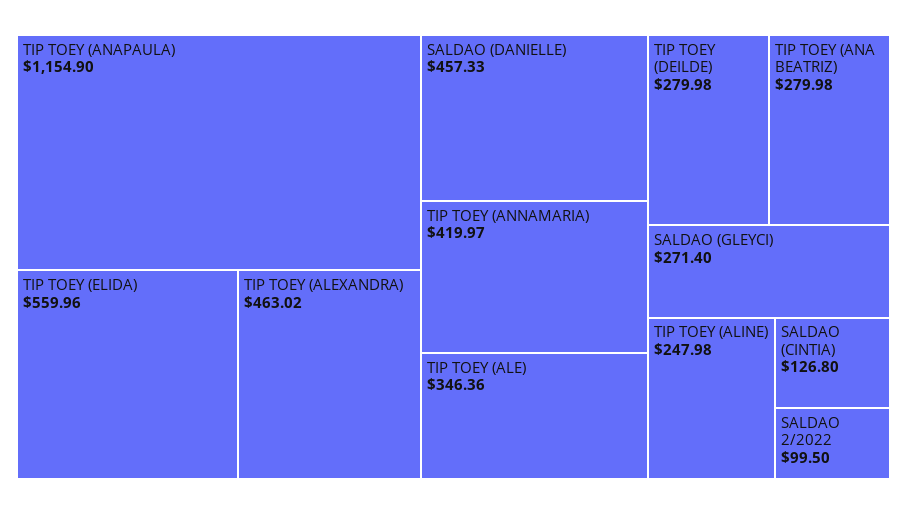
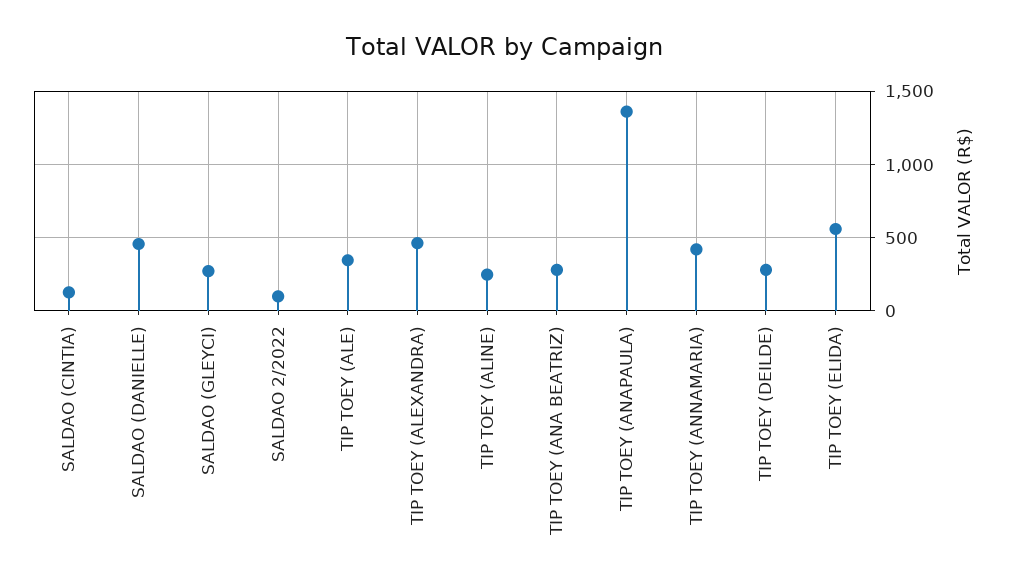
  {
-   "TIP TOEY (ANAPAULA)": 1154.9,
+   "TIP TOEY (ANAPAULA)": 1350,
    "TIP TOEY (ELIDA)": 559.96,
    "TIP TOEY (ALEXANDRA)": 463.02,
    "SALDAO (DANIELLE)": 457.33,
    "TIP TOEY (ANNAMARIA)": 419.97,
    "TIP TOEY (ALE)": 346.36,
    "TIP TOEY (DEILDE)": 279.98,
    "TIP TOEY (ANA BEATRIZ)": 279.98,
    "SALDAO (GLEYCI)": 271.4,
    "TIP TOEY (ALINE)": 247.98,
    "SALDAO (CINTIA)": 126.8,
    "SALDAO 2/2022": 99.5
  }

